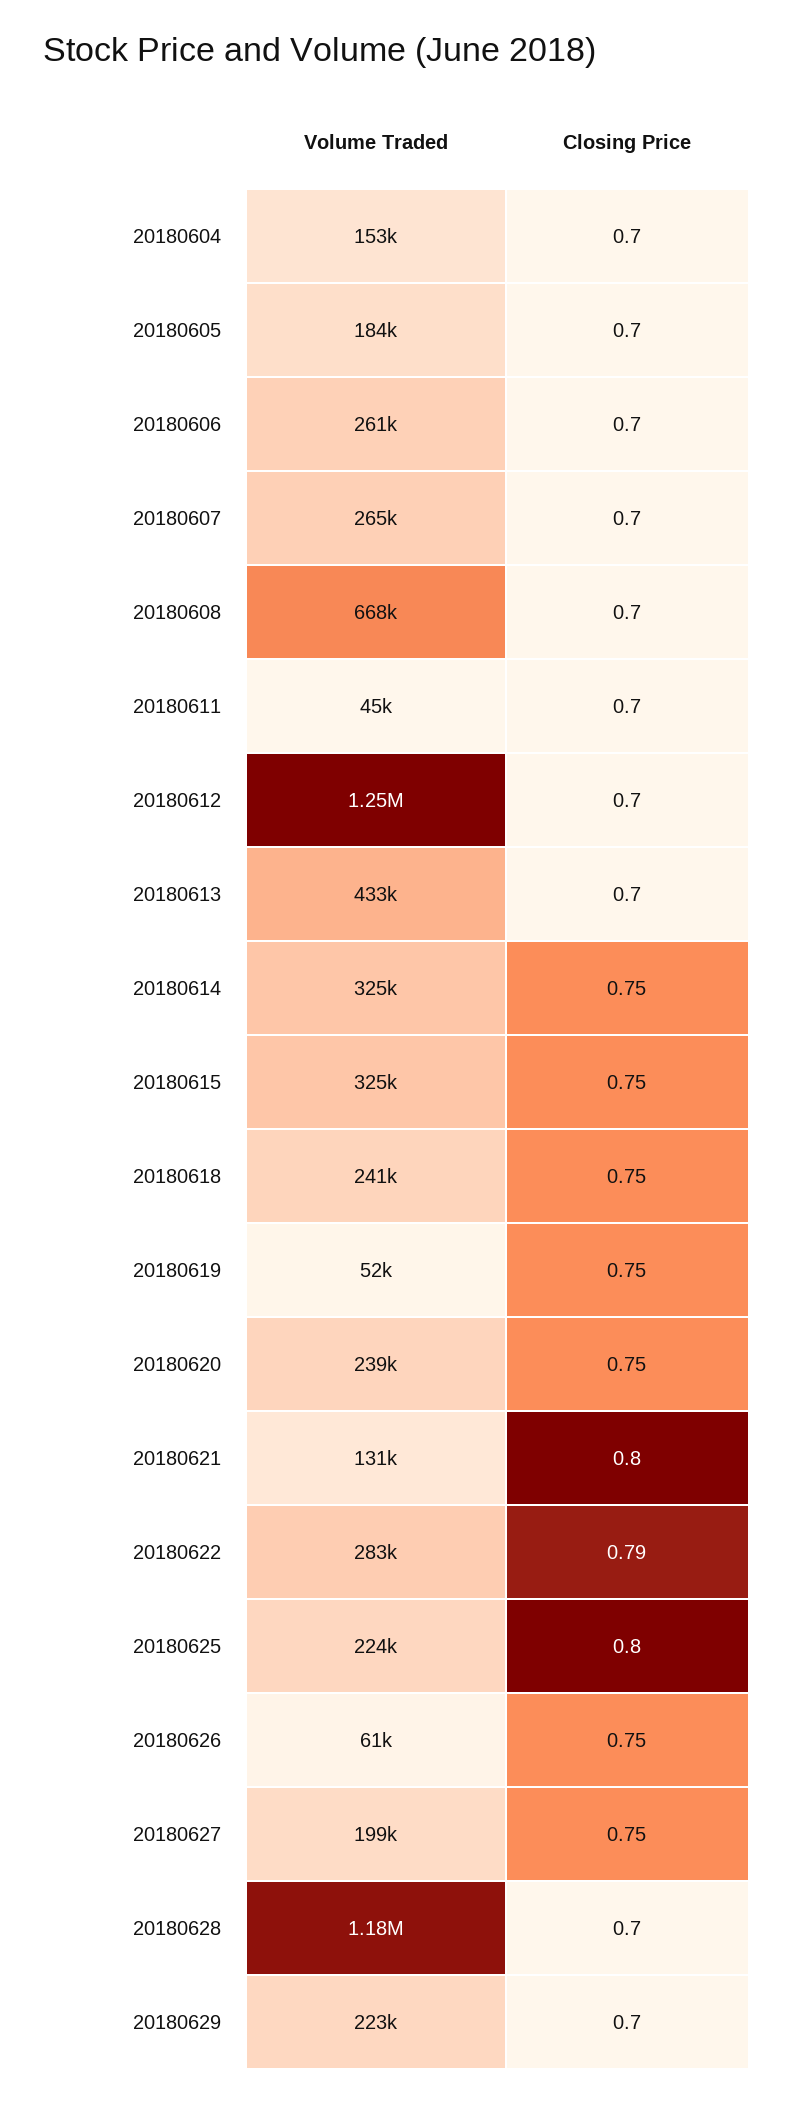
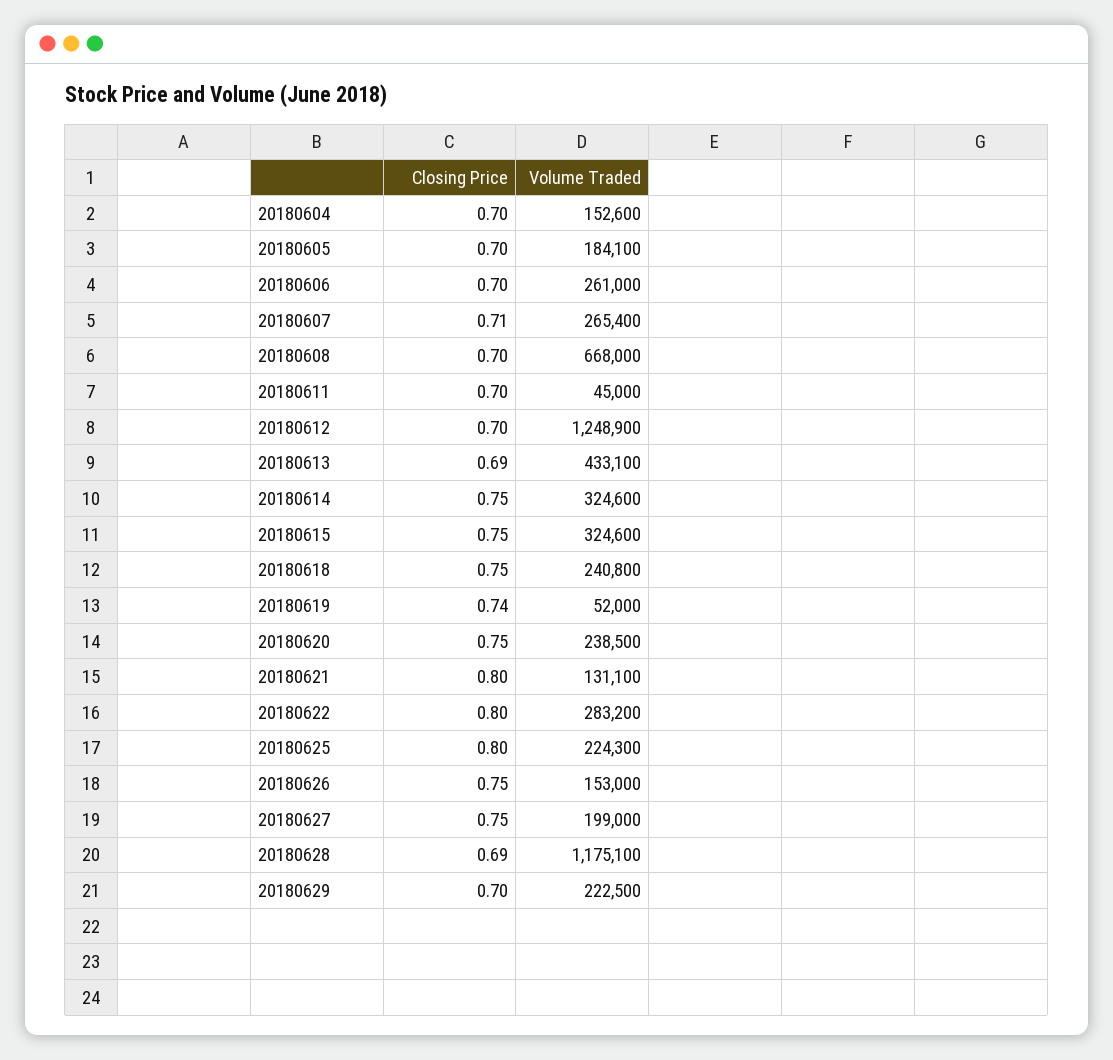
  {
    "Volume Traded": {
      "20180604": 152600,
      "20180605": 184100,
      "20180606": 261000,
      "20180607": 265400,
      "20180608": 668000,
      "20180611": 45000,
      "20180612": 1248900,
      "20180613": 433100,
      "20180614": 324600,
      "20180615": 324600,
      "20180618": 240800,
      "20180619": 52000,
      "20180620": 238500,
      "20180621": 131100,
      "20180622": 283200,
      "20180625": 224300,
-     "20180626": 61000,
+     "20180626": 153000,
      "20180627": 199000,
      "20180628": 1175100,
      "20180629": 222500
    },
    "Closing Price": {
      "20180604": 0.7,
      "20180605": 0.7,
      "20180606": 0.7,
-     "20180607": 0.7,
+     "20180607": 0.71,
      "20180608": 0.7,
      "20180611": 0.7,
      "20180612": 0.7,
-     "20180613": 0.7,
+     "20180613": 0.69,
      "20180614": 0.75,
      "20180615": 0.75,
      "20180618": 0.75,
-     "20180619": 0.75,
+     "20180619": 0.74,
      "20180620": 0.75,
      "20180621": 0.8,
-     "20180622": 0.79,
+     "20180622": 0.8,
      "20180625": 0.8,
      "20180626": 0.75,
      "20180627": 0.75,
-     "20180628": 0.7,
+     "20180628": 0.69,
      "20180629": 0.7
    }
  }

